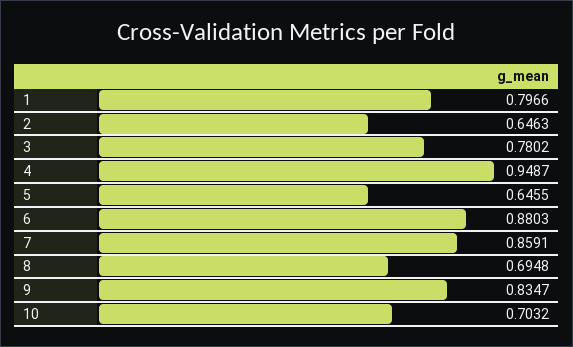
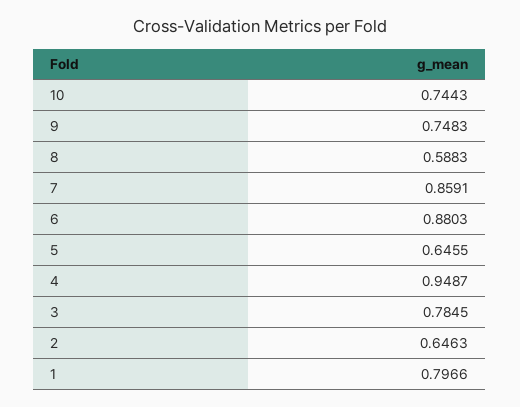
  {
    "1": 0.7966,
    "2": 0.6463,
-   "3": 0.7802,
+   "3": 0.7845,
    "4": 0.9487,
    "5": 0.6455,
    "6": 0.8803,
    "7": 0.8591,
-   "8": 0.6948,
+   "8": 0.5883,
-   "9": 0.8347,
+   "9": 0.7483,
-   "10": 0.7032
+   "10": 0.7443
  }

